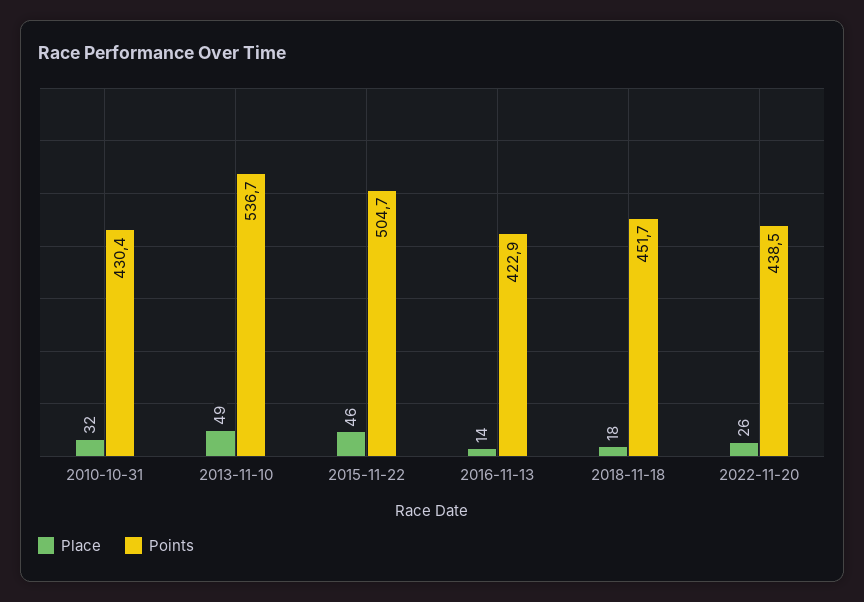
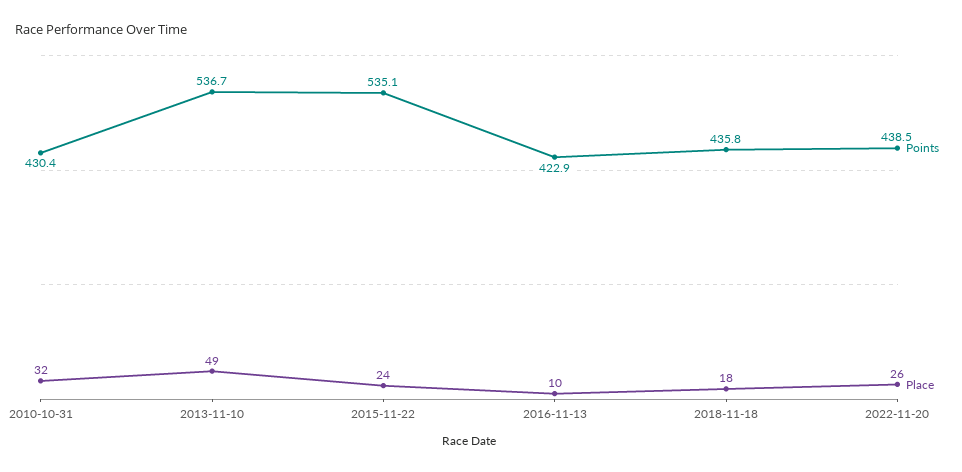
  {
    "Place": {
      "2010-10-31": 32,
      "2013-11-10": 49,
-     "2015-11-22": 46,
+     "2015-11-22": 24,
-     "2016-11-13": 14,
+     "2016-11-13": 10,
      "2018-11-18": 18,
      "2022-11-20": 26
    },
    "Points": {
      "2010-10-31": 430.4,
      "2013-11-10": 536.7,
-     "2015-11-22": 504.7,
+     "2015-11-22": 535.1,
      "2016-11-13": 422.9,
-     "2018-11-18": 451.7,
+     "2018-11-18": 435.8,
      "2022-11-20": 438.5
    }
  }

